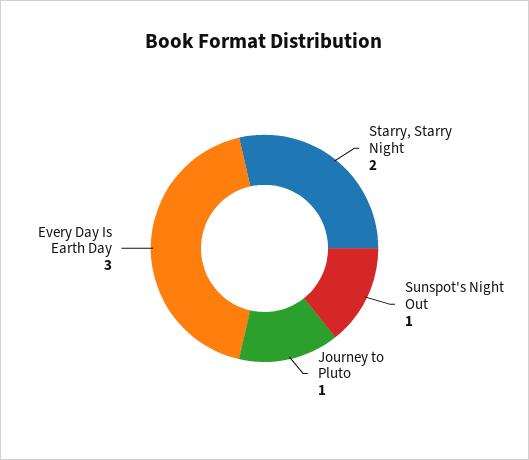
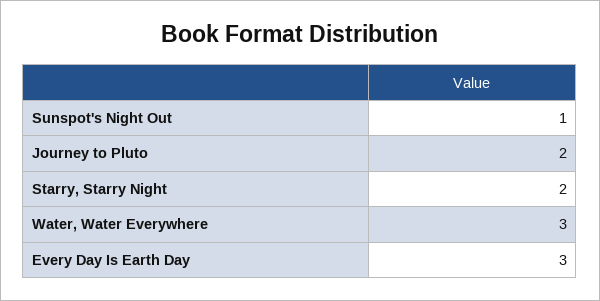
  {
    "Starry, Starry Night": 2,
    "Sunspot's Night Out": 1,
-   "Journey to Pluto": 1,
+   "Journey to Pluto": 2,
-   "Every Day Is Earth Day": 3
+   "Every Day Is Earth Day": 3,
+   "Water, Water Everywhere": 3
  }

